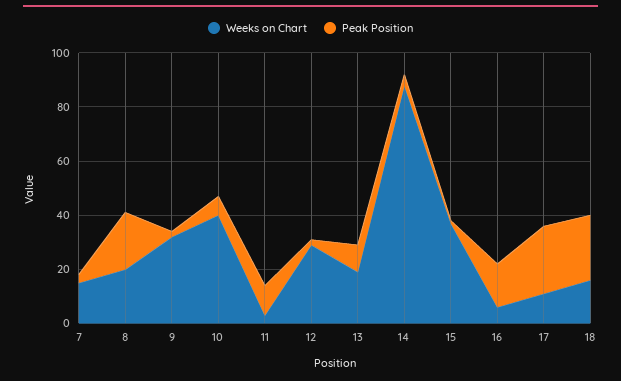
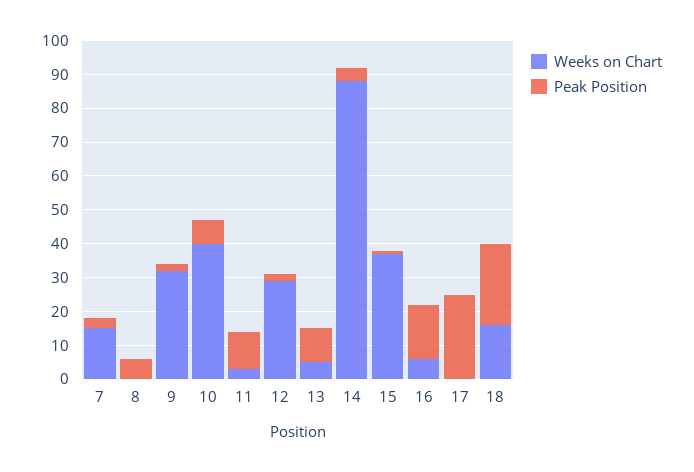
  {
    "Weeks on Chart": {
      "7": 15,
-     "8": 20,
+     "8": 0,
      "9": 30,
      "10": 40,
      "11": 5,
      "12": 30,
-     "13": 20,
+     "13": 5,
      "14": 90,
      "15": 35,
      "16": 5,
-     "17": 10,
+     "17": 0,
      "18": 15
    },
    "Peak Position": {
      "7": 5,
-     "8": 20,
+     "8": 5,
      "9": 0,
      "10": 5,
      "11": 10,
      "12": 0,
      "13": 10,
      "14": 5,
      "15": 0,
      "16": 15,
      "17": 25,
      "18": 25
    }
  }

